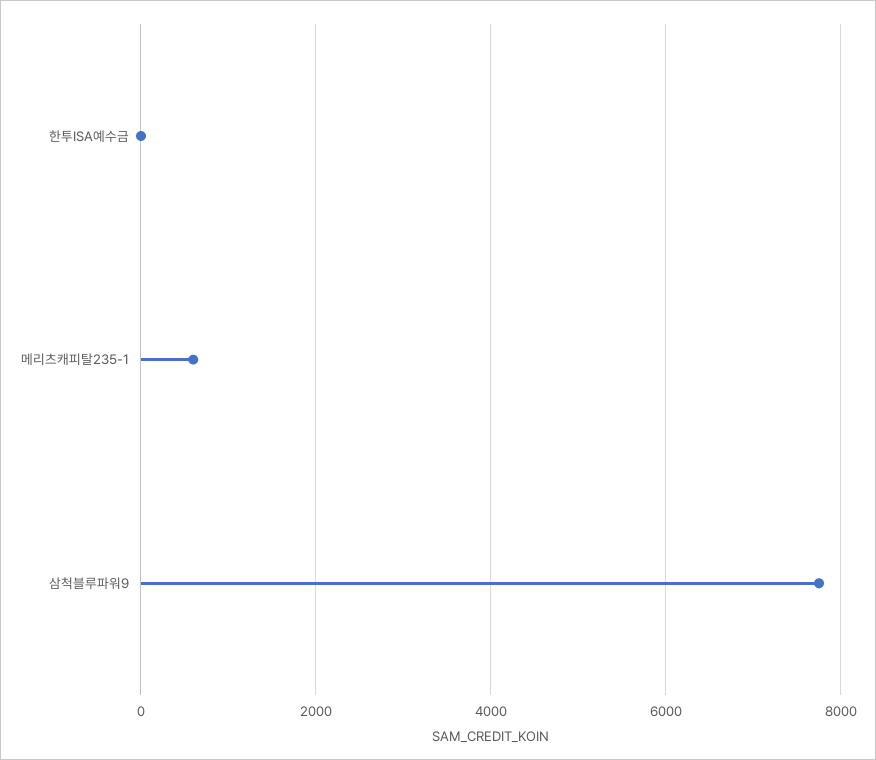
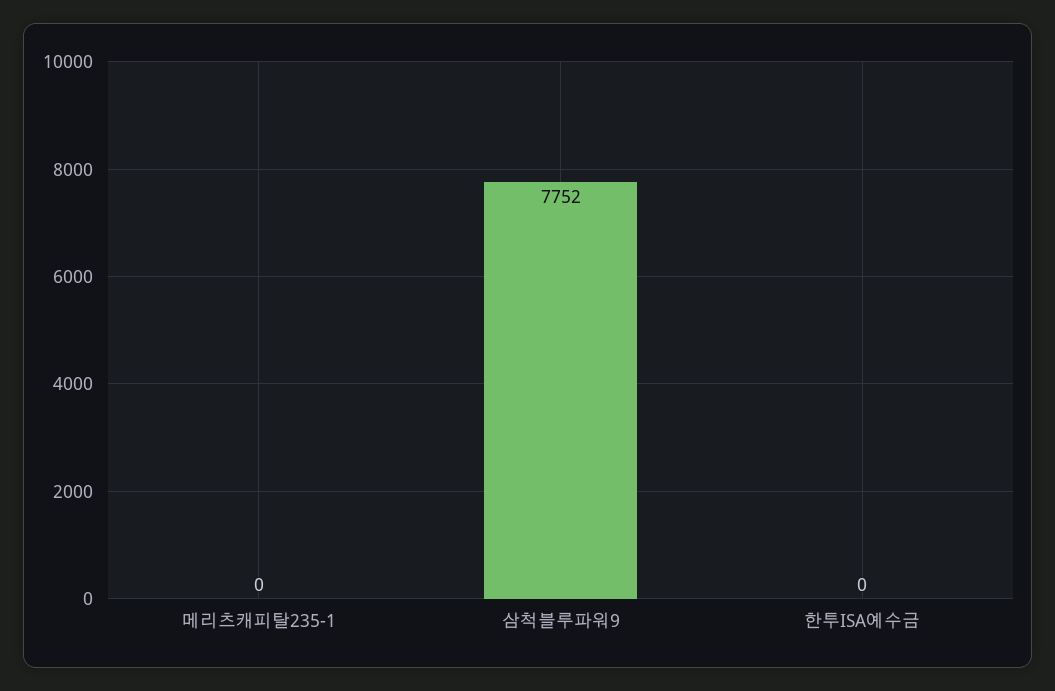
  {
    "한투ISA예수금": 0,
-   "메리츠캐피탈235-1": 600,
+   "메리츠캐피탈235-1": 0,
    "삼척블루파워9": 7752
  }

